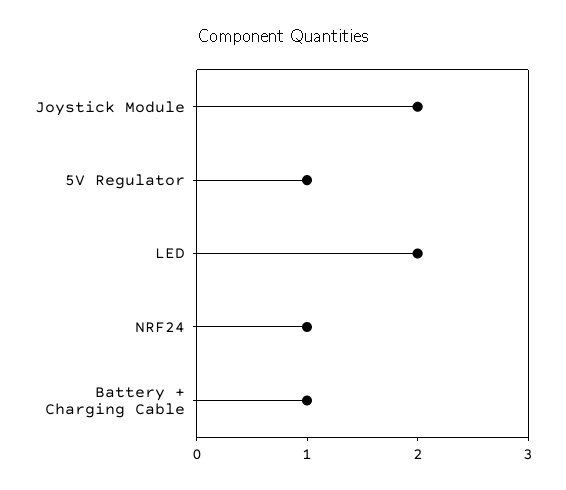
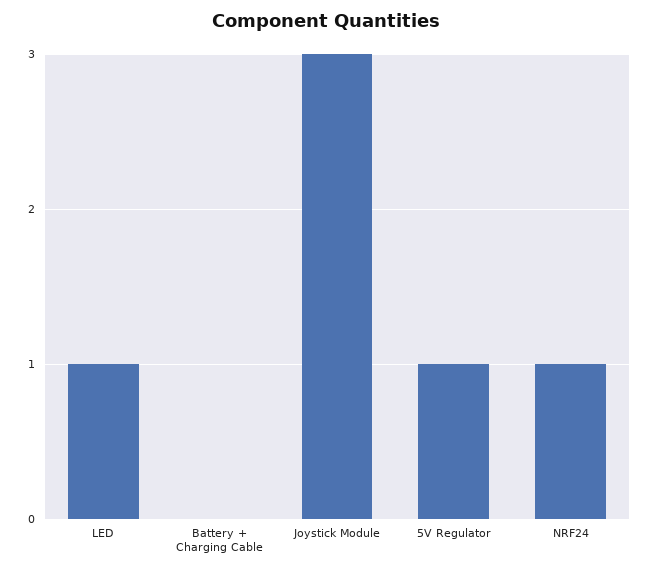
  {
-   "Joystick Module": 2,
+   "Joystick Module": 3,
    "5V Regulator": 1,
-   "LED": 2,
+   "LED": 1,
    "NRF24": 1,
-   "Battery + Charging Cable": 1
+   "Battery + Charging Cable": 0
  }

